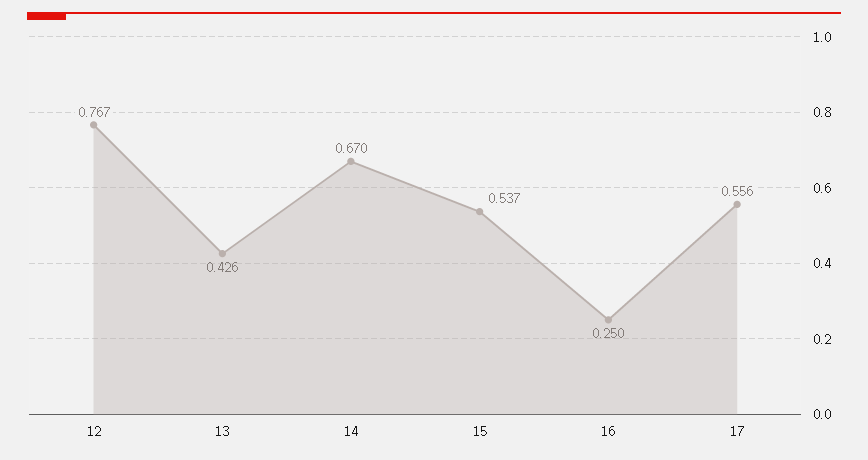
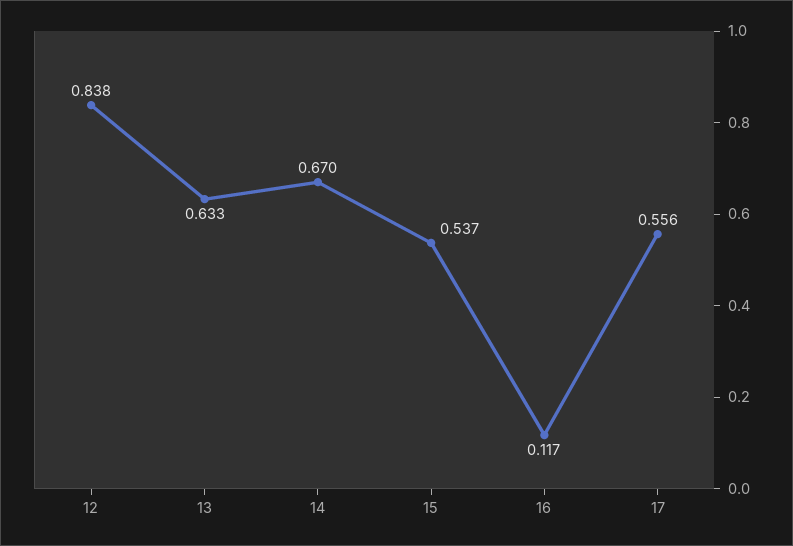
  {
-   "12": 0.767,
+   "12": 0.838,
-   "13": 0.426,
+   "13": 0.633,
    "14": 0.67,
    "15": 0.537,
-   "16": 0.25,
+   "16": 0.117,
    "17": 0.556
  }

